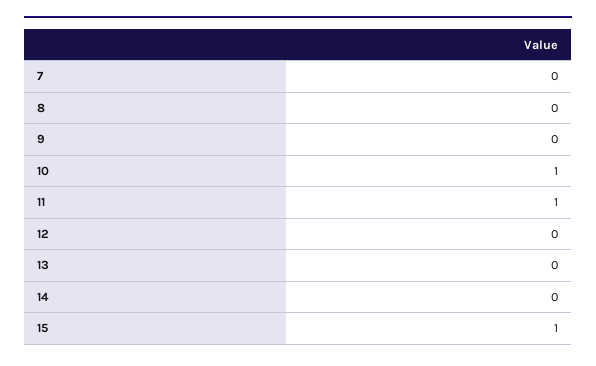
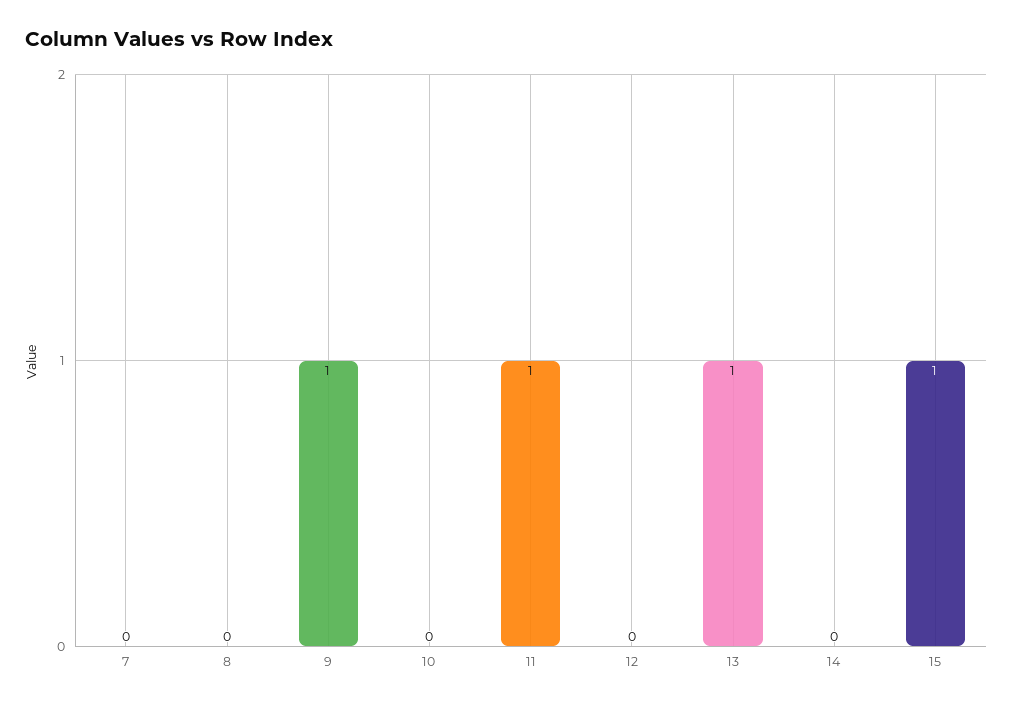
  {
    "7": 0,
    "8": 0,
-   "9": 0,
+   "9": 1,
-   "10": 1,
+   "10": 0,
    "11": 1,
    "12": 0,
-   "13": 0,
+   "13": 1,
    "14": 0,
    "15": 1
  }

